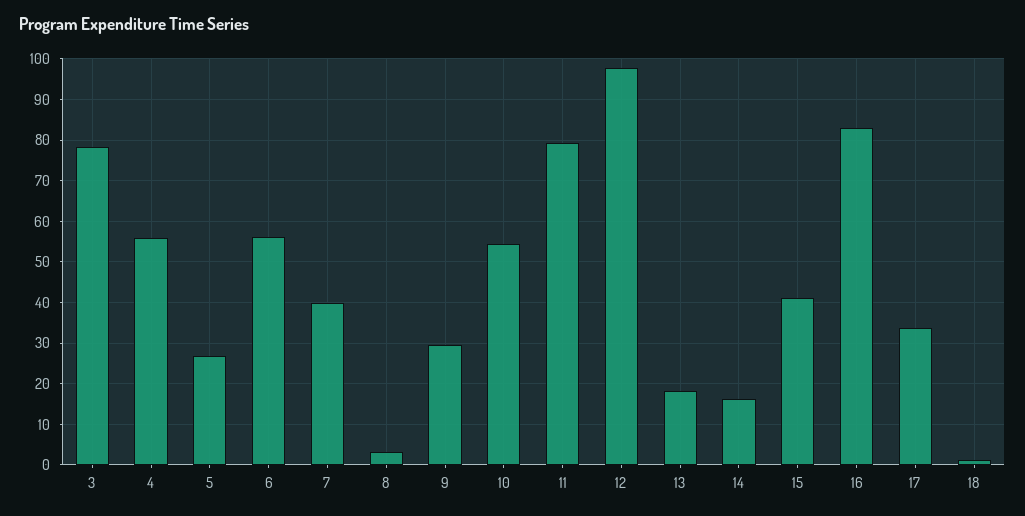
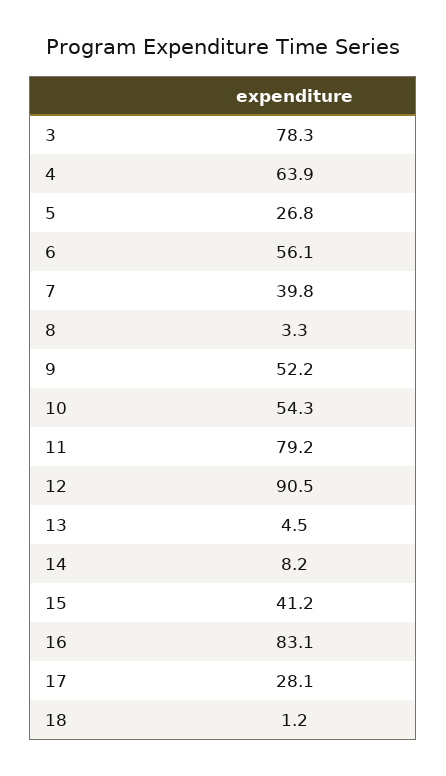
  {
    "3": 78.3,
-   "4": 56,
+   "4": 63.9,
    "5": 26.8,
    "6": 56.1,
    "7": 39.8,
    "8": 3.3,
-   "9": 30,
+   "9": 52.2,
    "10": 54.3,
    "11": 79.2,
-   "12": 98,
+   "12": 90.5,
-   "13": 18,
+   "13": 4.5,
-   "14": 16,
+   "14": 8.2,
    "15": 41.2,
    "16": 83.1,
-   "17": 34,
+   "17": 28.1,
    "18": 1.2
  }

